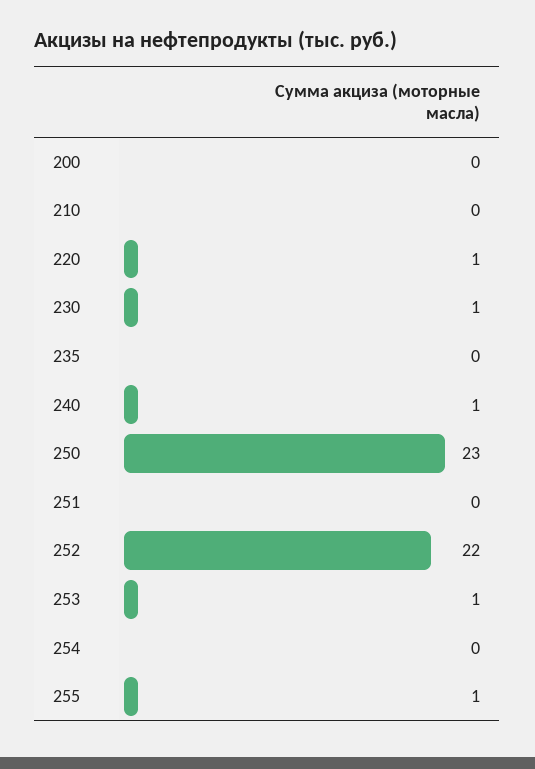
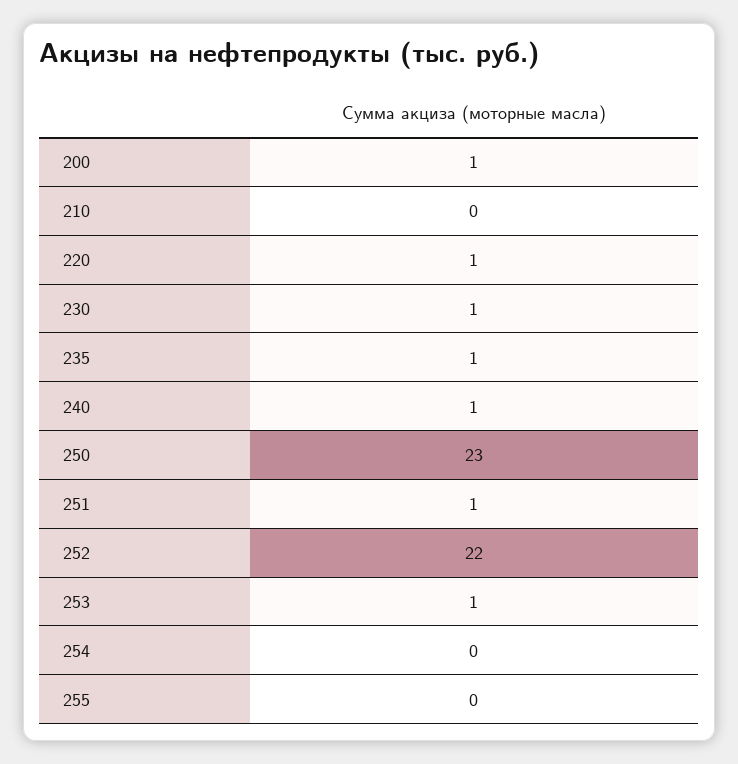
  {
-   "200": 0,
+   "200": 1,
    "210": 0,
    "220": 1,
    "230": 1,
-   "235": 0,
+   "235": 1,
    "240": 1,
    "250": 23,
-   "251": 0,
+   "251": 1,
    "252": 22,
    "253": 1,
    "254": 0,
-   "255": 1
+   "255": 0
  }

